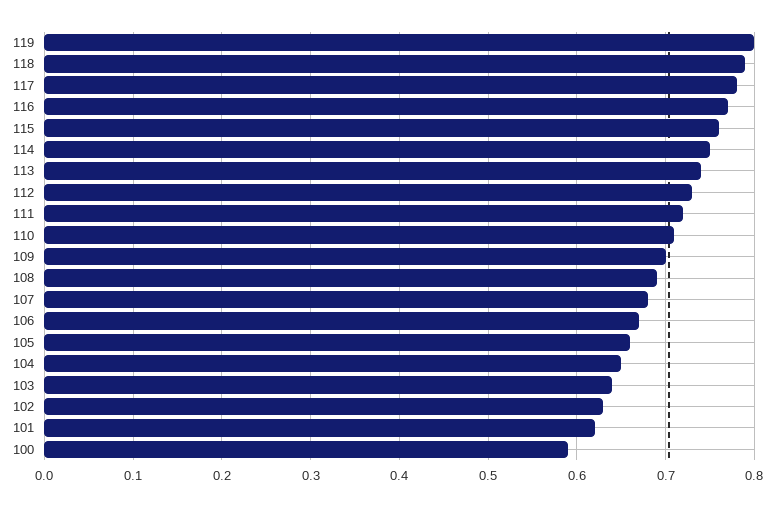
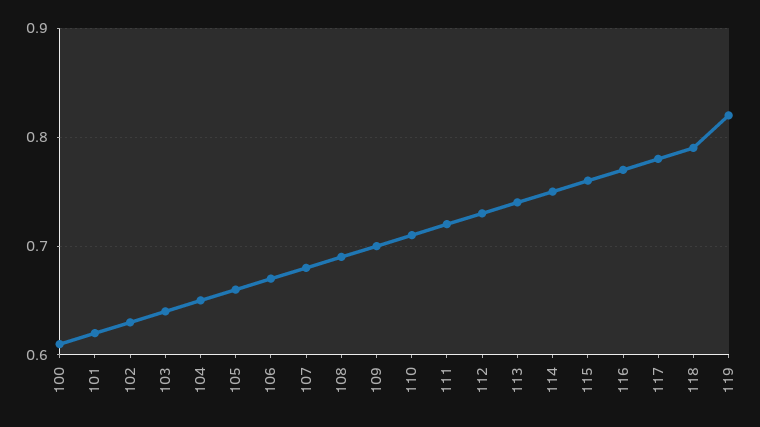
  {
-   "119": 0.8,
+   "119": 0.82,
    "118": 0.79,
    "117": 0.78,
    "116": 0.77,
    "115": 0.76,
    "114": 0.75,
    "113": 0.74,
    "112": 0.73,
    "111": 0.72,
    "110": 0.71,
    "109": 0.7,
    "108": 0.69,
    "107": 0.68,
    "106": 0.67,
    "105": 0.66,
    "104": 0.65,
    "103": 0.64,
    "102": 0.63,
    "101": 0.62,
-   "100": 0.59
+   "100": 0.61
  }

